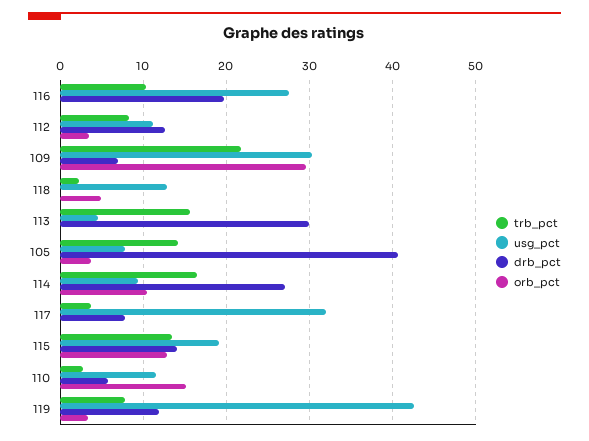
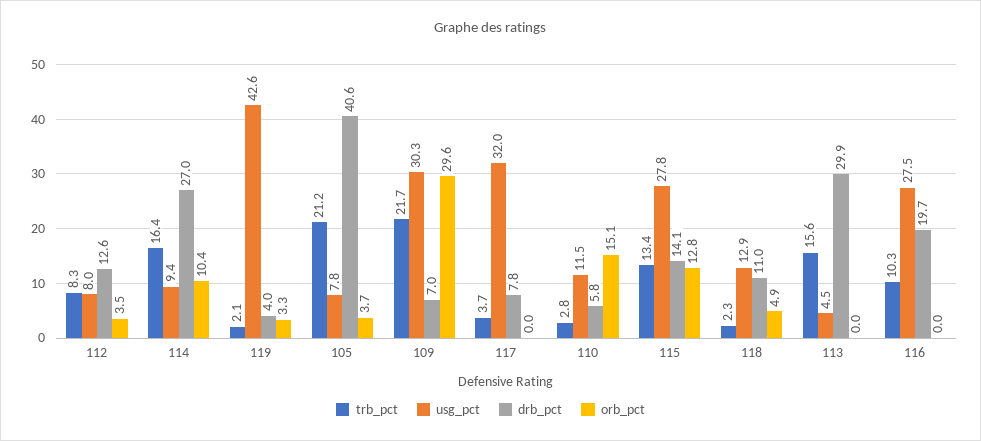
  {
    "trb_pct": {
      "116": 10.3,
      "112": 8.3,
      "109": 21.7,
      "118": 2.3,
      "113": 15.6,
-     "105": 14,
+     "105": 21.2,
      "114": 16.4,
      "117": 3.7,
      "115": 13.4,
      "110": 2.8,
-     "119": 8
+     "119": 2.1
    },
    "usg_pct": {
      "116": 27.5,
-     "112": 11,
+     "112": 8,
      "109": 30.3,
      "118": 12.9,
      "113": 4.5,
      "105": 7.8,
      "114": 9.4,
      "117": 32,
-     "115": 19,
+     "115": 27.8,
      "110": 11.5,
      "119": 42.6
    },
    "drb_pct": {
      "116": 19.7,
      "112": 12.6,
      "109": 7,
-     "118": 0,
+     "118": 11,
      "113": 29.9,
      "105": 40.6,
      "114": 27,
      "117": 7.8,
      "115": 14.1,
      "110": 5.8,
-     "119": 12
+     "119": 4
    },
    "orb_pct": {
      "116": 0,
      "112": 3.5,
      "109": 29.6,
      "118": 4.9,
      "113": 0,
      "105": 3.7,
      "114": 10.4,
      "117": 0,
      "115": 12.8,
      "110": 15.1,
      "119": 3.3
    }
  }

